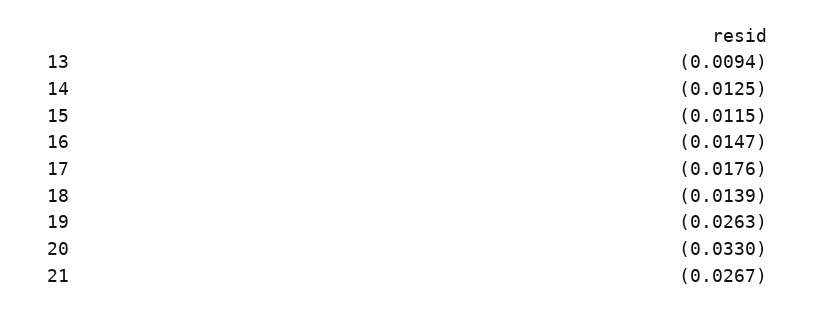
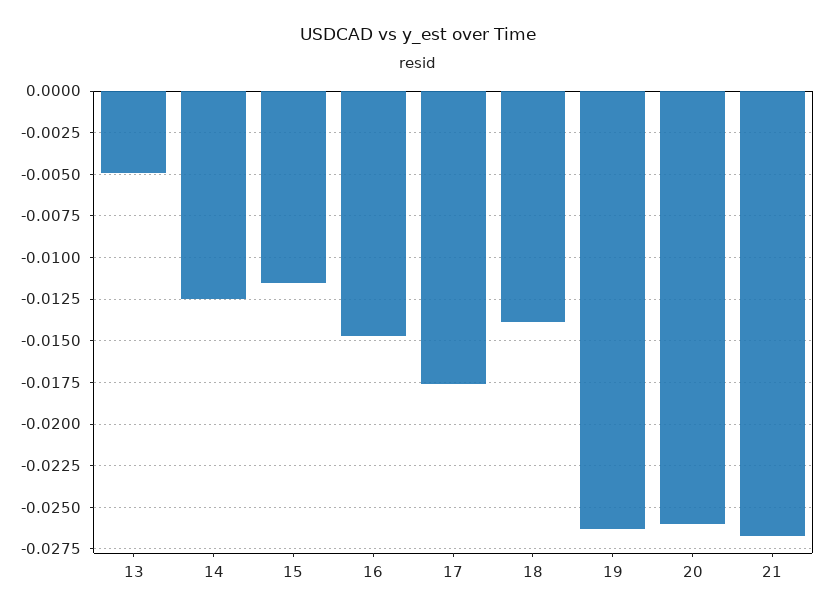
  {
-   "13": -0.0094,
+   "13": -0.005,
    "14": -0.0125,
    "15": -0.0115,
    "16": -0.0147,
    "17": -0.0176,
    "18": -0.0139,
    "19": -0.0263,
-   "20": -0.033,
+   "20": -0.026,
    "21": -0.0267
  }

